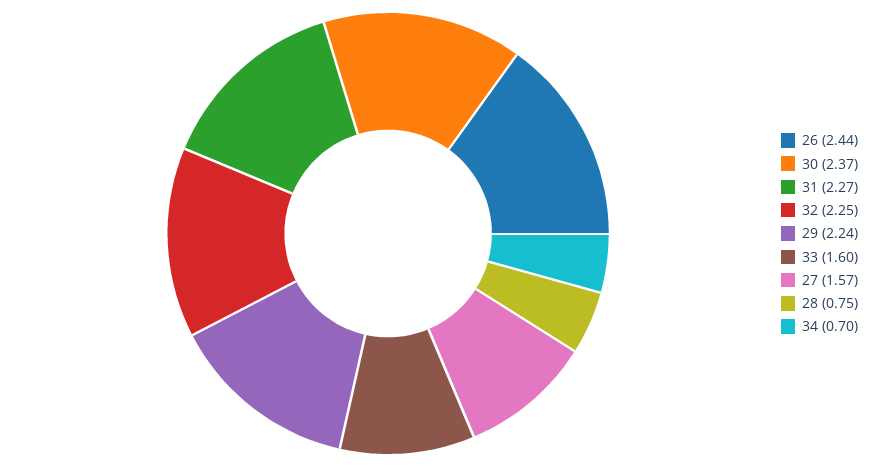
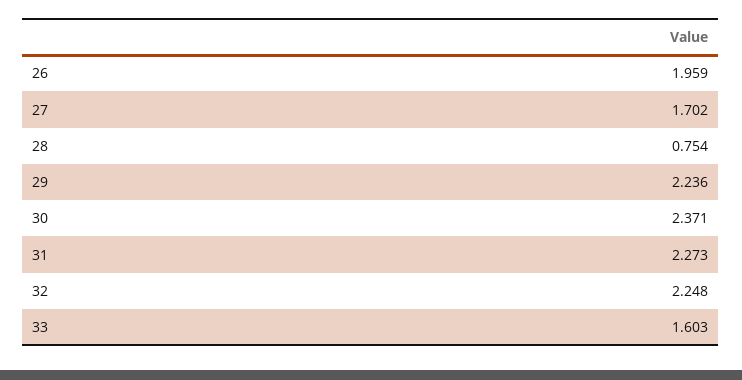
  {
-   "26": 2.44,
+   "26": 1.959,
    "30": 2.371,
    "31": 2.273,
    "32": 2.248,
    "29": 2.236,
    "33": 1.603,
-   "27": 1.57,
+   "27": 1.702,
-   "28": 0.754,
+   "28": 0.754
-   "34": 0.7
  }

